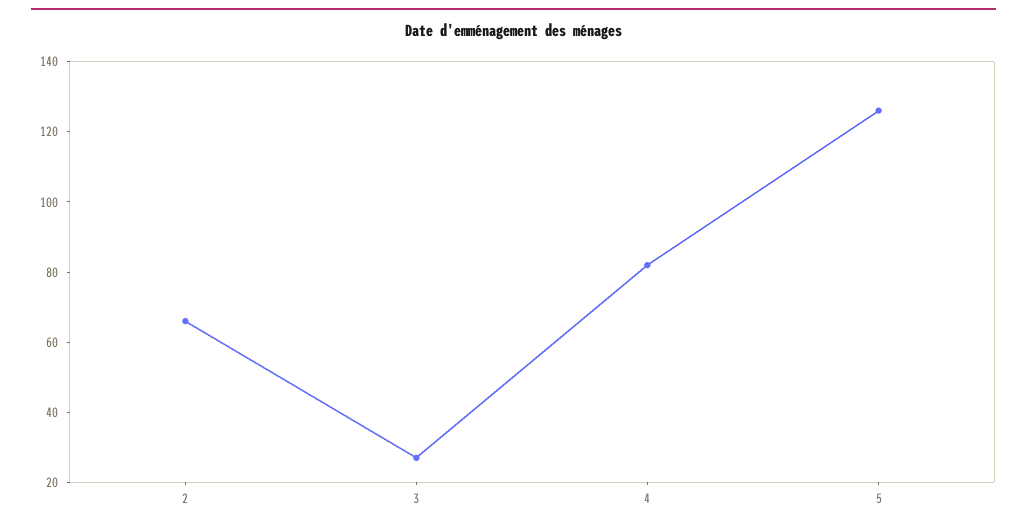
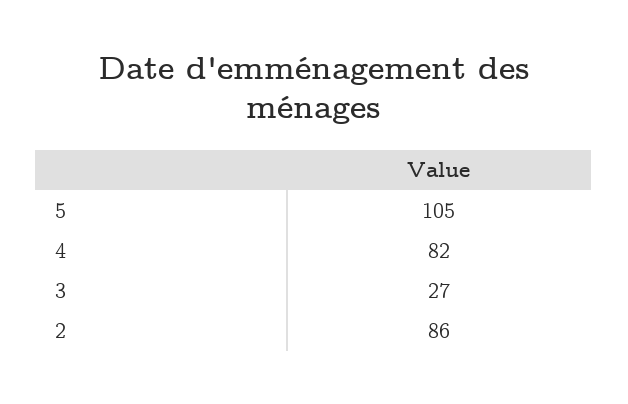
  {
-   "2": 65,
+   "2": 86,
    "3": 27,
    "4": 82,
-   "5": 125
+   "5": 105
  }

